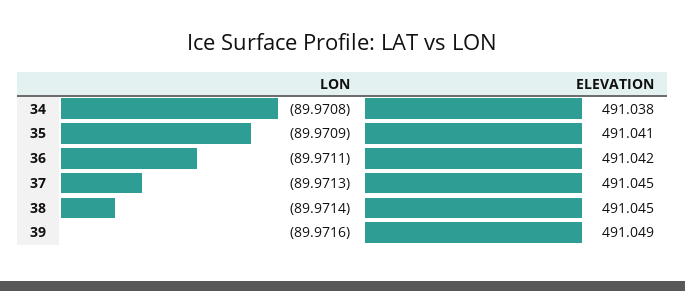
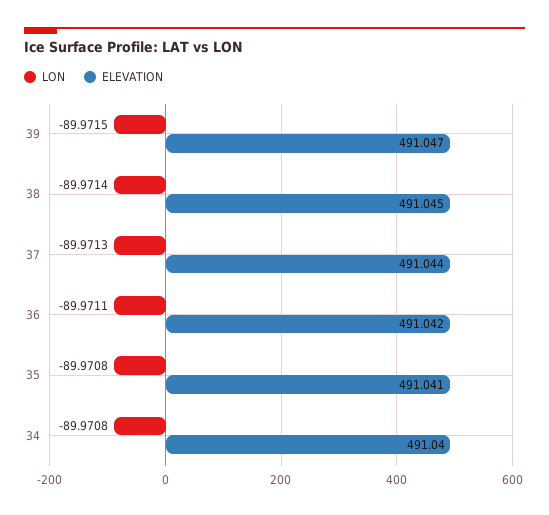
  {
    "LON": {
      "34": -89.9708,
-     "35": -89.9709,
+     "35": -89.9708,
      "36": -89.9711,
      "37": -89.9713,
      "38": -89.9714,
-     "39": -89.9716
+     "39": -89.9715
    },
    "ELEVATION": {
-     "34": 491.038,
+     "34": 491.04,
      "35": 491.041,
      "36": 491.042,
-     "37": 491.045,
+     "37": 491.044,
      "38": 491.045,
-     "39": 491.049
+     "39": 491.047
    }
  }

